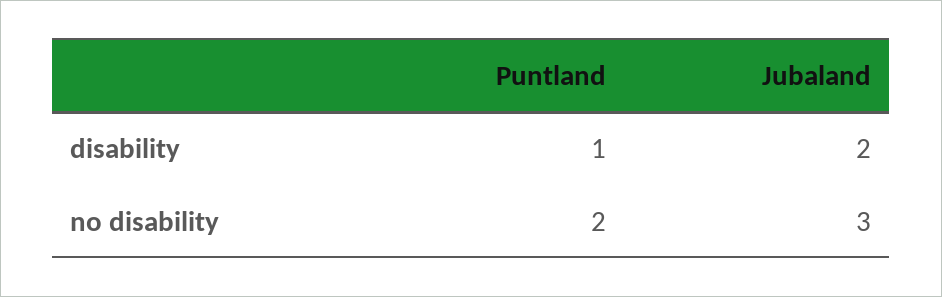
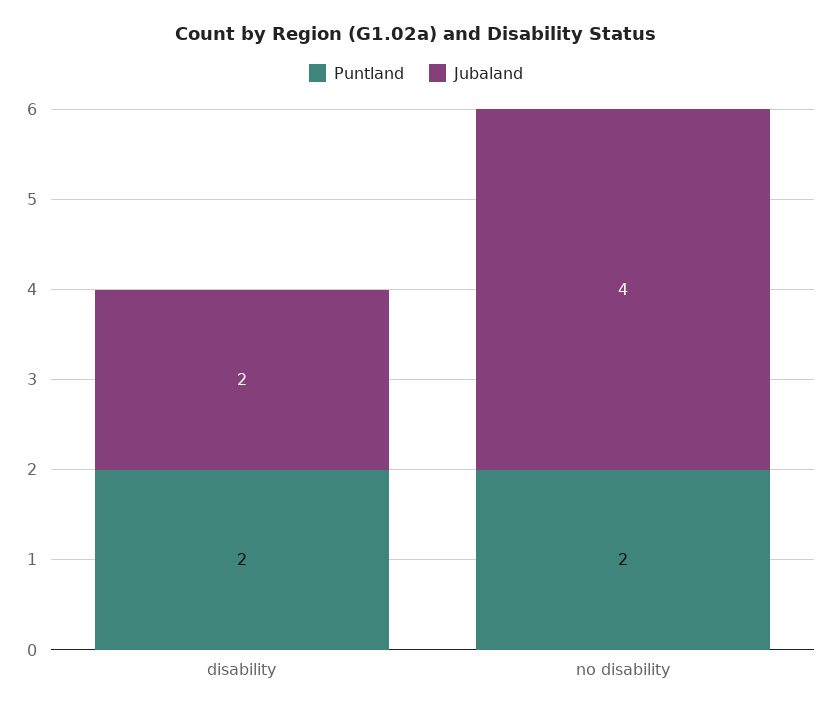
  {
    "Puntland": {
-     "disability": 1,
+     "disability": 2,
      "no disability": 2
    },
    "Jubaland": {
      "disability": 2,
-     "no disability": 3
+     "no disability": 4
    }
  }

